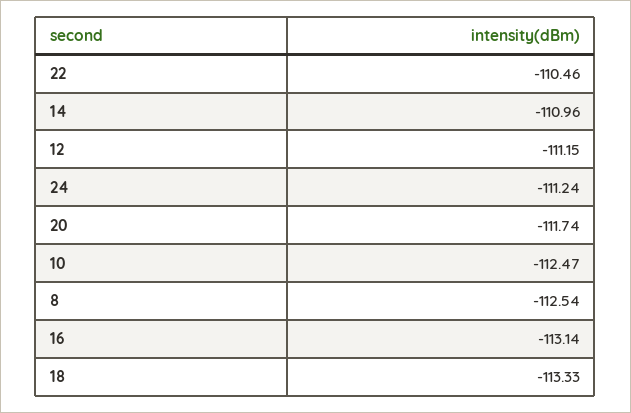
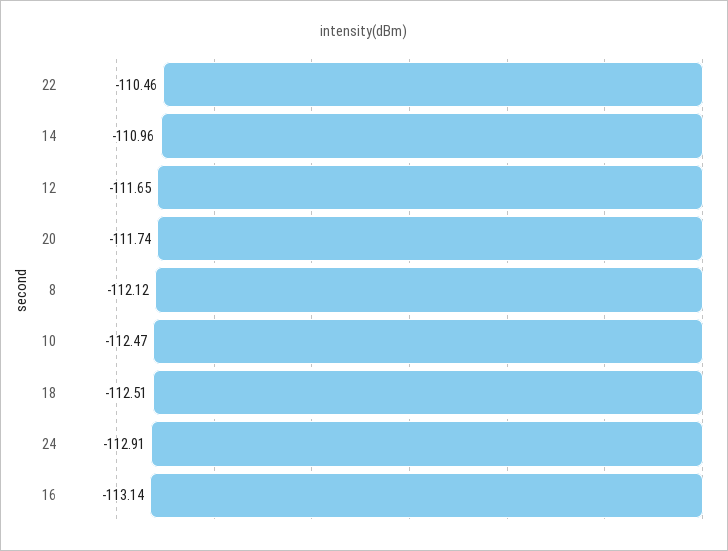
  {
    "22": -110.46,
    "14": -110.96,
-   "12": -111.15,
+   "12": -111.65,
-   "24": -111.24,
+   "24": -112.91,
    "20": -111.74,
    "10": -112.47,
-   "8": -112.54,
+   "8": -112.12,
    "16": -113.14,
-   "18": -113.33
+   "18": -112.51
  }

